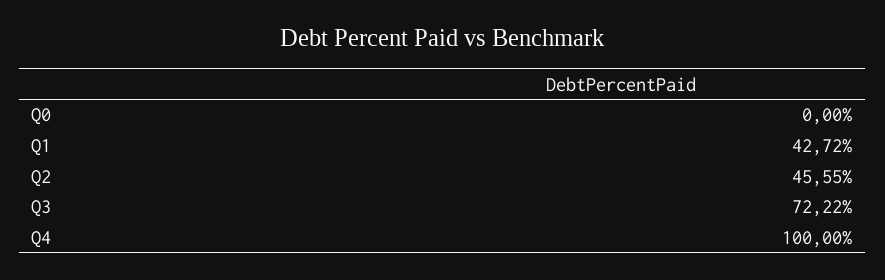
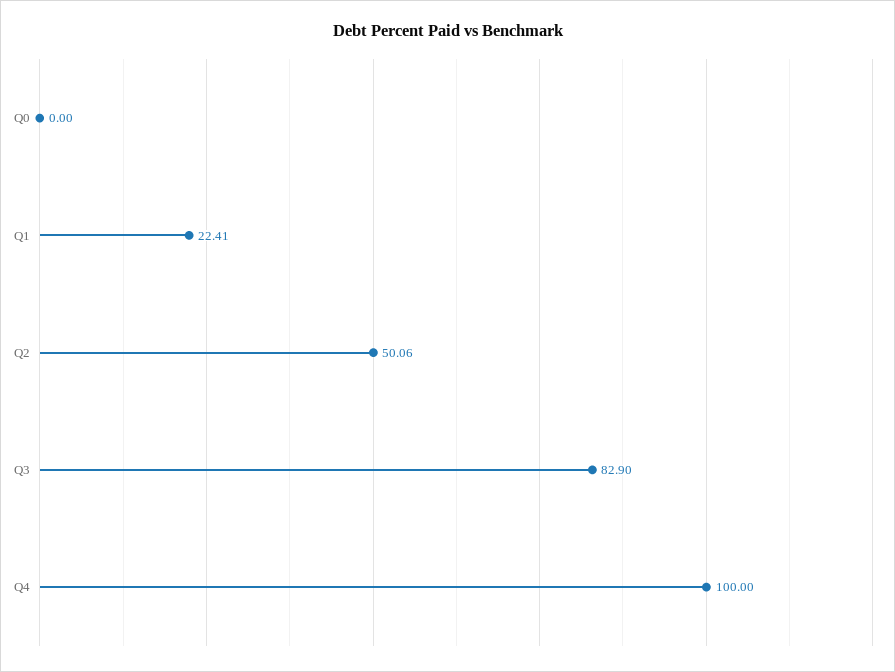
  {
    "Q0": 0,
-   "Q1": 42.72,
+   "Q1": 22.41,
-   "Q2": 45.55,
+   "Q2": 50.06,
-   "Q3": 72.22,
+   "Q3": 82.9,
    "Q4": 100
  }

